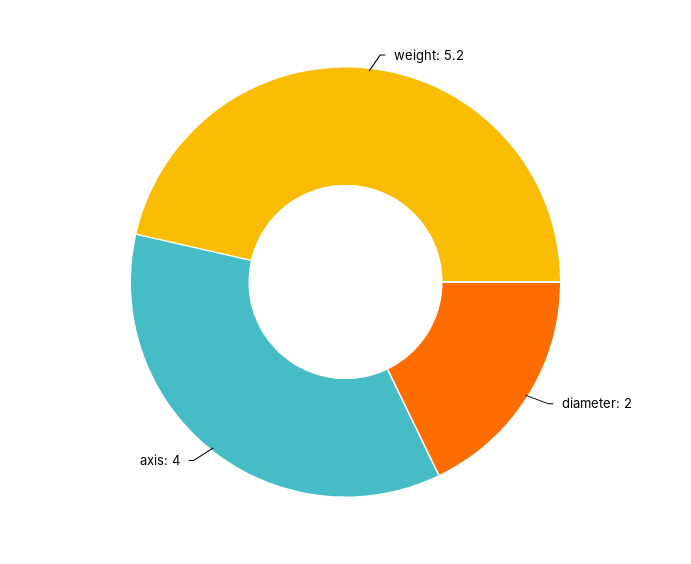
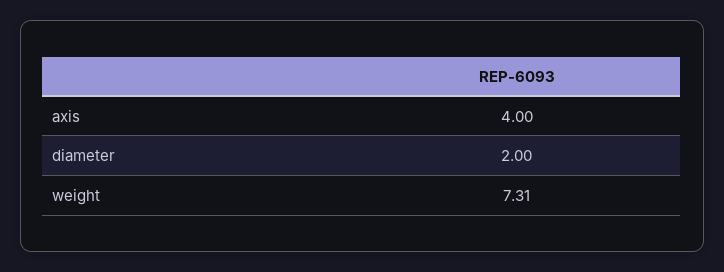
  {
-   "weight": 5.2,
+   "weight": 7.31,
    "diameter": 2,
    "axis": 4
  }

